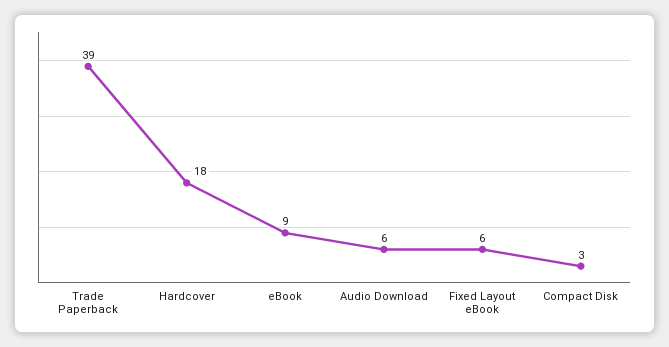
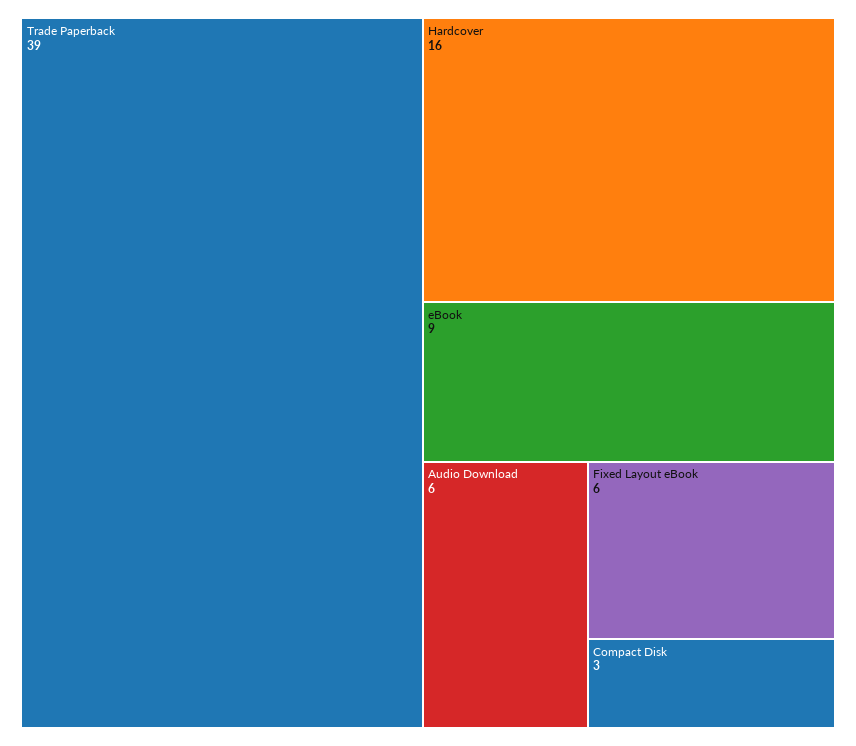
  {
    "Trade Paperback": 39,
-   "Hardcover": 18,
+   "Hardcover": 16,
    "eBook": 9,
    "Audio Download": 6,
    "Fixed Layout eBook": 6,
    "Compact Disk": 3
  }

